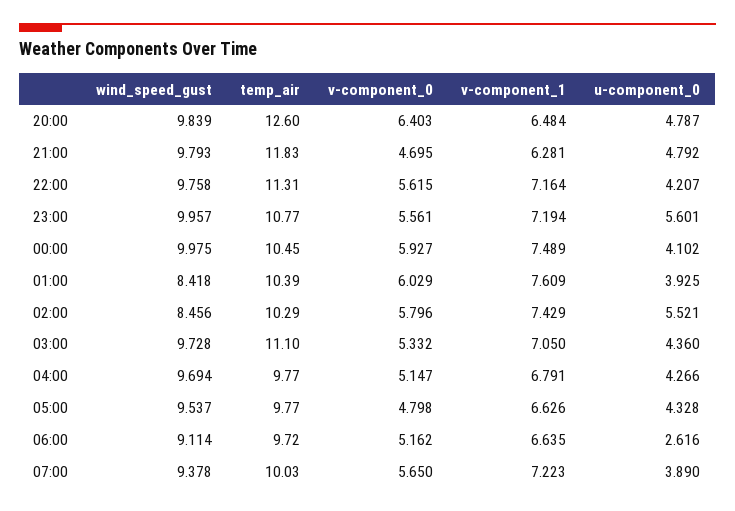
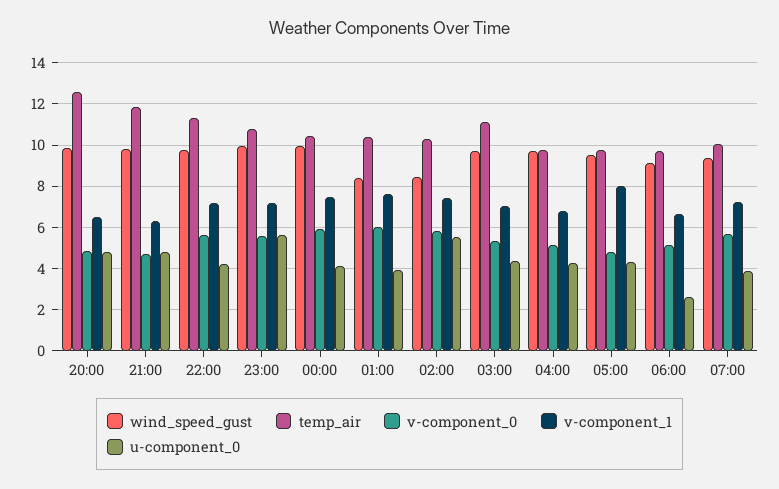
  {
    "wind_speed_gust": {
      "20:00": 9.839,
      "21:00": 9.793,
      "22:00": 9.758,
      "23:00": 9.957,
      "00:00": 9.975,
      "01:00": 8.418,
      "02:00": 8.456,
      "03:00": 9.728,
      "04:00": 9.694,
      "05:00": 9.537,
      "06:00": 9.114,
      "07:00": 9.378
    },
    "temp_air": {
      "20:00": 12.6,
      "21:00": 11.83,
      "22:00": 11.31,
      "23:00": 10.77,
      "00:00": 10.45,
      "01:00": 10.39,
      "02:00": 10.29,
      "03:00": 11.1,
      "04:00": 9.77,
      "05:00": 9.77,
      "06:00": 9.72,
      "07:00": 10.03
    },
    "v-component_0": {
-     "20:00": 6.403,
+     "20:00": 5,
      "21:00": 4.695,
      "22:00": 5.615,
      "23:00": 5.561,
      "00:00": 5.927,
      "01:00": 6.029,
      "02:00": 5.796,
      "03:00": 5.332,
      "04:00": 5.147,
      "05:00": 4.798,
      "06:00": 5.162,
      "07:00": 5.65
    },
    "v-component_1": {
      "20:00": 6.484,
      "21:00": 6.281,
      "22:00": 7.164,
      "23:00": 7.194,
      "00:00": 7.489,
      "01:00": 7.609,
      "02:00": 7.429,
      "03:00": 7.05,
      "04:00": 6.791,
-     "05:00": 6.626,
+     "05:00": 8,
      "06:00": 6.635,
      "07:00": 7.223
    },
    "u-component_0": {
      "20:00": 4.787,
      "21:00": 4.792,
      "22:00": 4.207,
      "23:00": 5.601,
      "00:00": 4.102,
      "01:00": 3.925,
      "02:00": 5.521,
      "03:00": 4.36,
      "04:00": 4.266,
      "05:00": 4.328,
      "06:00": 2.616,
      "07:00": 3.89
    }
  }

